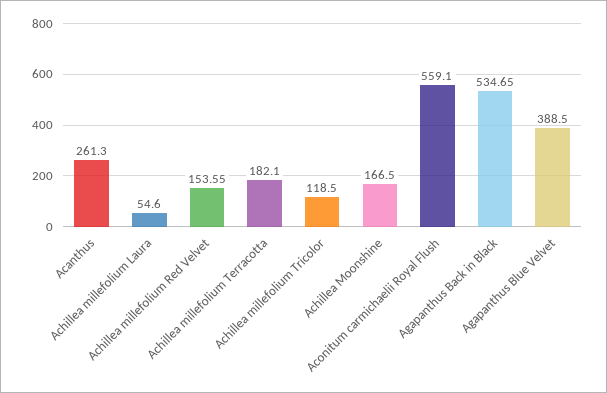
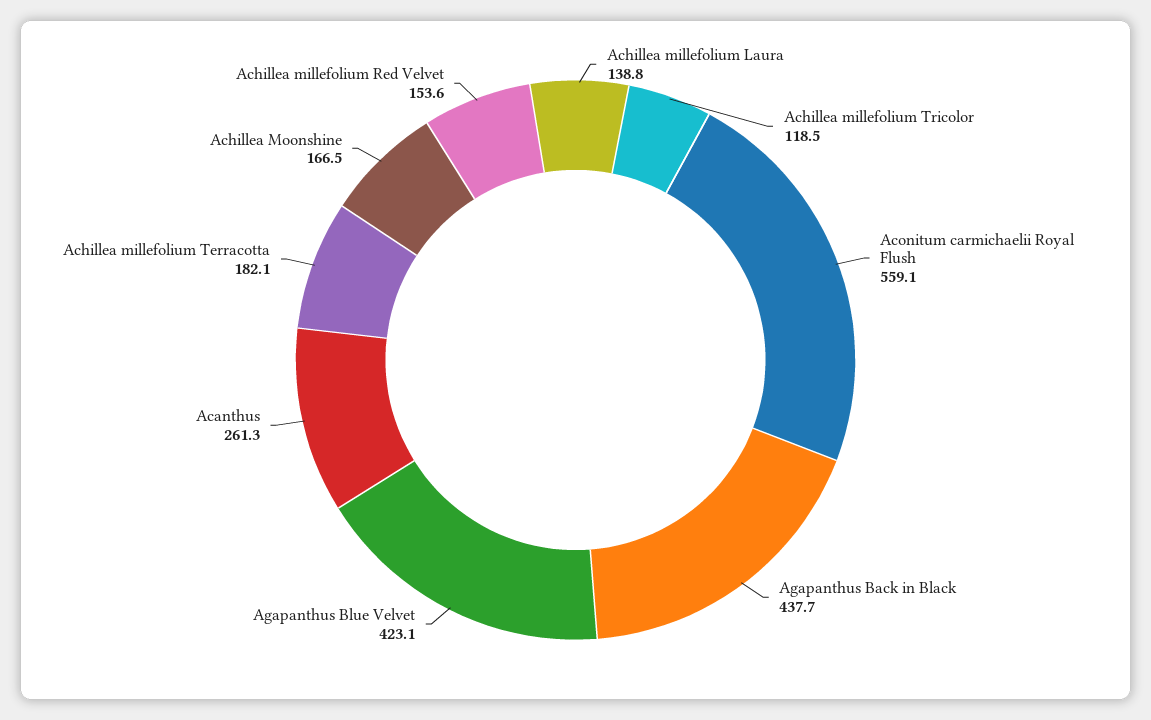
  {
    "Acanthus": 261.3,
-   "Achillea millefolium Laura": 54.6,
+   "Achillea millefolium Laura": 138.8,
    "Achillea millefolium Red Velvet": 153.55,
    "Achillea millefolium Terracotta": 182.1,
    "Achillea millefolium Tricolor": 118.5,
    "Achillea Moonshine": 166.5,
    "Aconitum carmichaelii Royal Flush": 559.1,
-   "Agapanthus Back in Black": 534.65,
+   "Agapanthus Back in Black": 437.7,
-   "Agapanthus Blue Velvet": 388.5
+   "Agapanthus Blue Velvet": 423.1
  }

